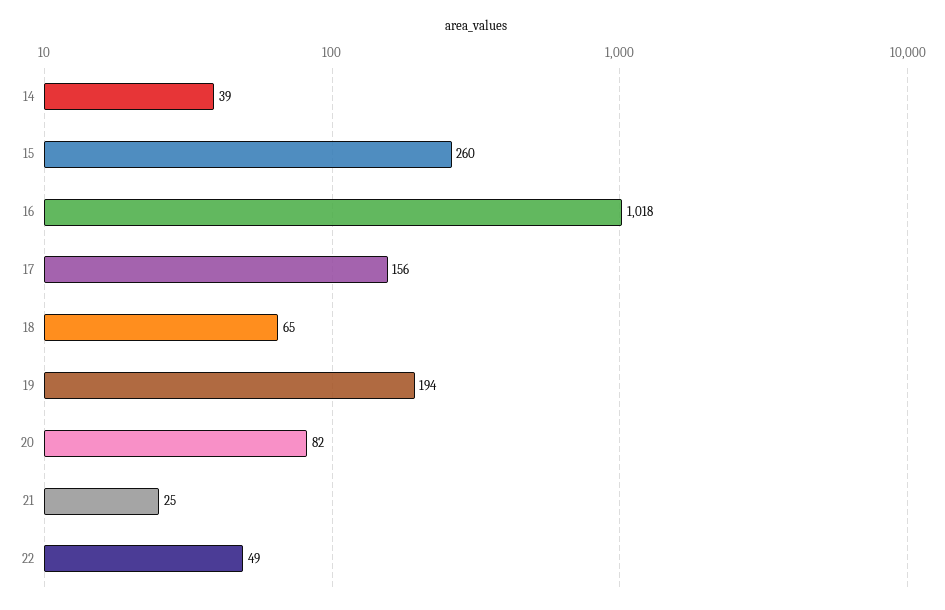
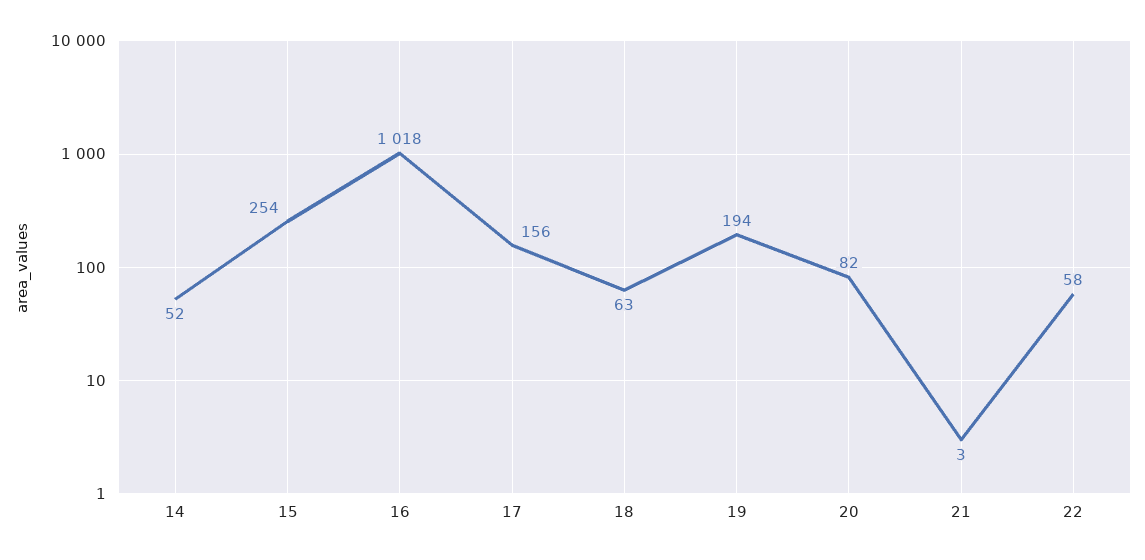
  {
-   "14": 39,
+   "14": 52,
-   "15": 260,
+   "15": 254,
    "16": 1018,
    "17": 156,
-   "18": 65,
+   "18": 63,
    "19": 194,
    "20": 82,
-   "21": 25,
+   "21": 3,
-   "22": 49
+   "22": 58
  }

